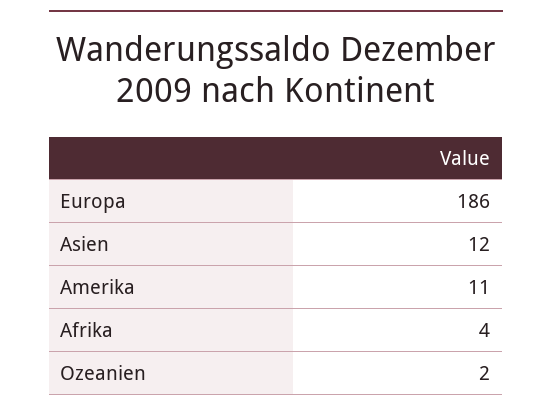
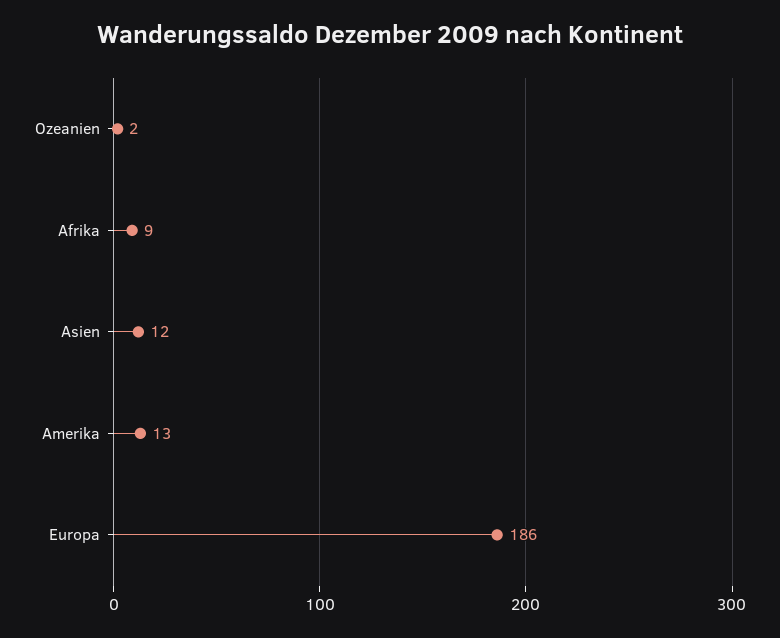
  {
    "Europa": 186,
    "Asien": 12,
-   "Amerika": 11,
+   "Amerika": 13,
-   "Afrika": 4,
+   "Afrika": 9,
    "Ozeanien": 2
  }

